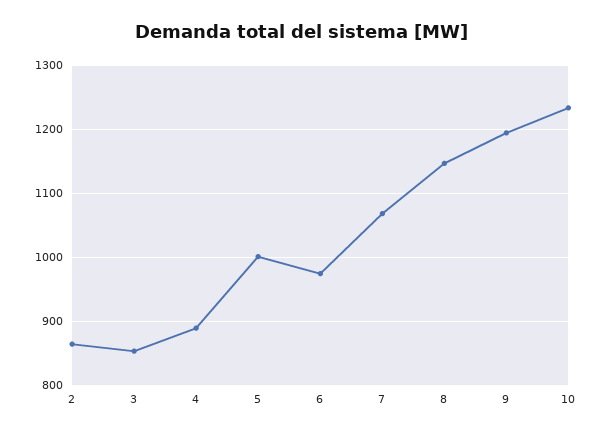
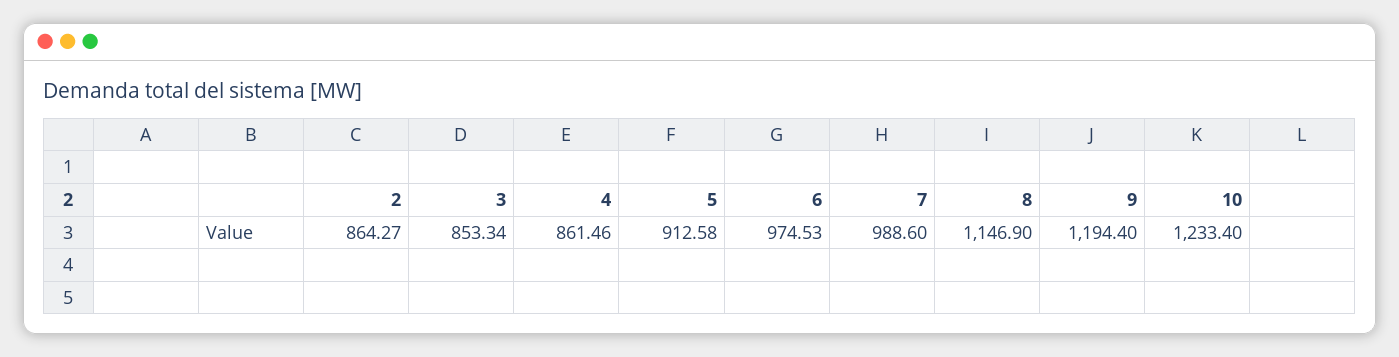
  {
    "2": 864.27,
    "3": 853.34,
-   "4": 890,
+   "4": 861.46,
-   "5": 1000,
+   "5": 912.58,
    "6": 974.53,
-   "7": 1070,
+   "7": 988.6,
    "8": 1146.9,
    "9": 1194.4,
    "10": 1233.4
  }

